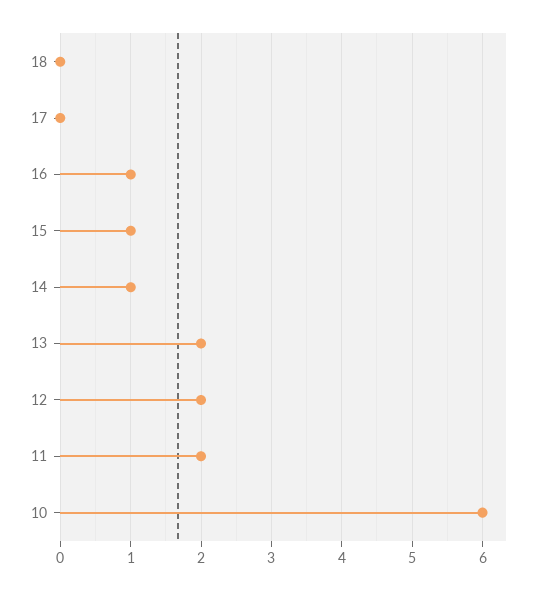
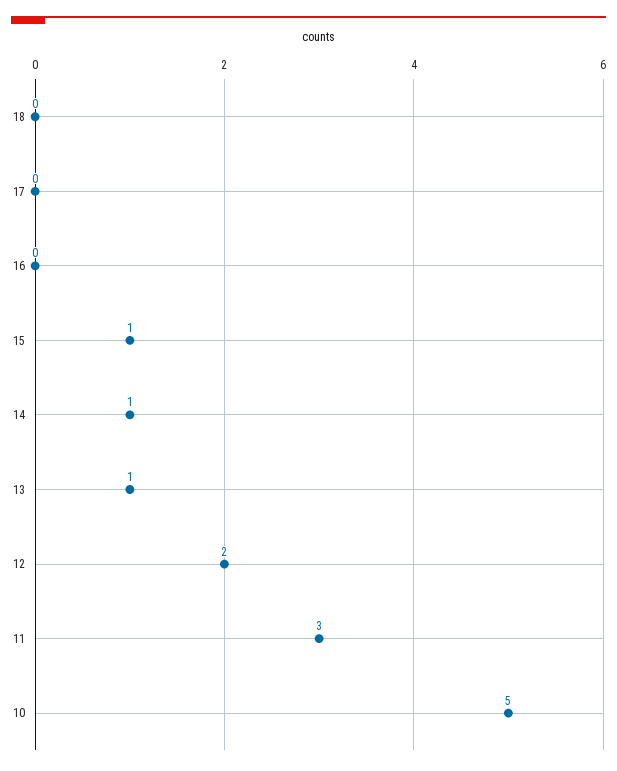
  {
    "18": 0,
    "17": 0,
-   "16": 1,
+   "16": 0,
    "15": 1,
    "14": 1,
-   "13": 2,
+   "13": 1,
    "12": 2,
-   "11": 2,
+   "11": 3,
-   "10": 6
+   "10": 5
  }

